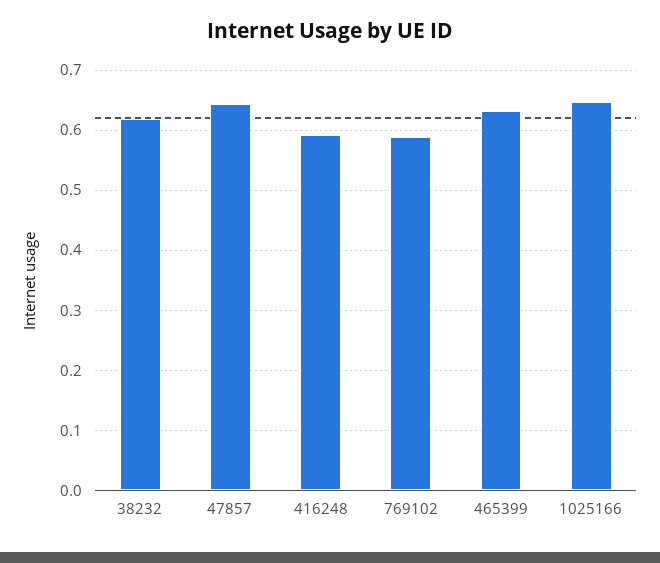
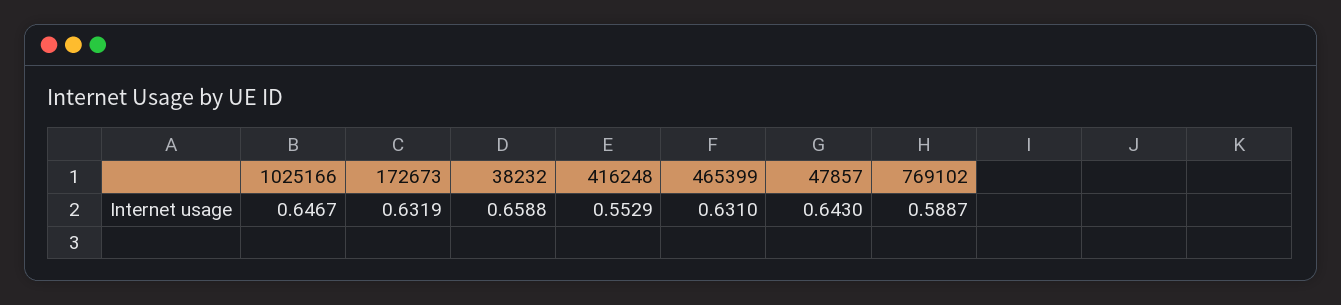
  {
-   "38232": 0.62,
+   "38232": 0.6588,
    "47857": 0.643,
-   "416248": 0.59,
+   "416248": 0.5529,
    "769102": 0.5887,
    "465399": 0.631,
-   "1025166": 0.6467
+   "1025166": 0.6467,
+   "172673": 0.6319
  }

